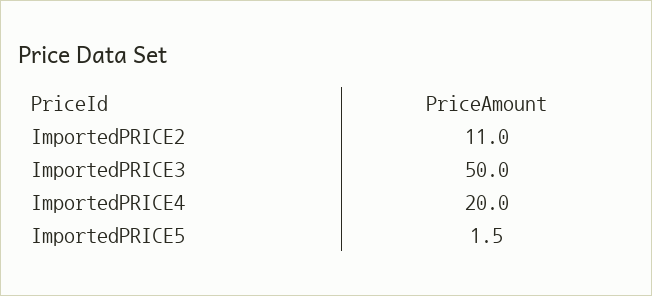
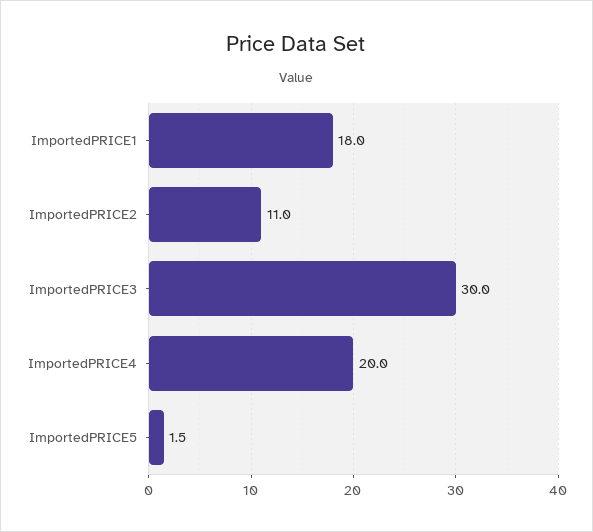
  {
    "ImportedPRICE2": 11,
-   "ImportedPRICE3": 50,
+   "ImportedPRICE3": 30,
    "ImportedPRICE4": 20,
-   "ImportedPRICE5": 1.5
+   "ImportedPRICE5": 1.5,
+   "ImportedPRICE1": 18
  }

